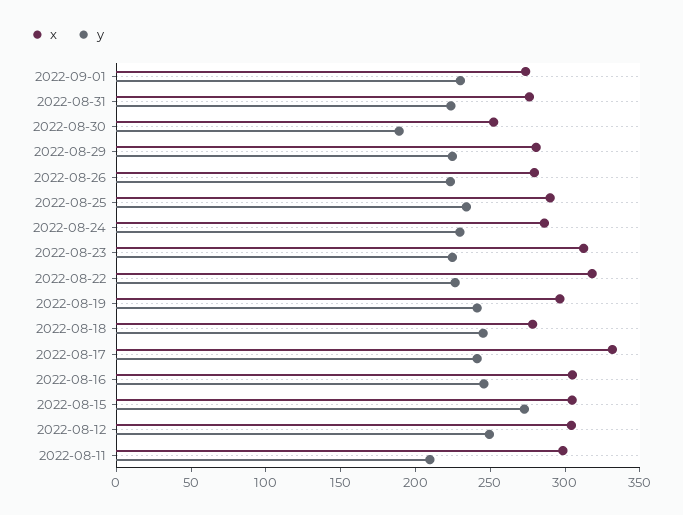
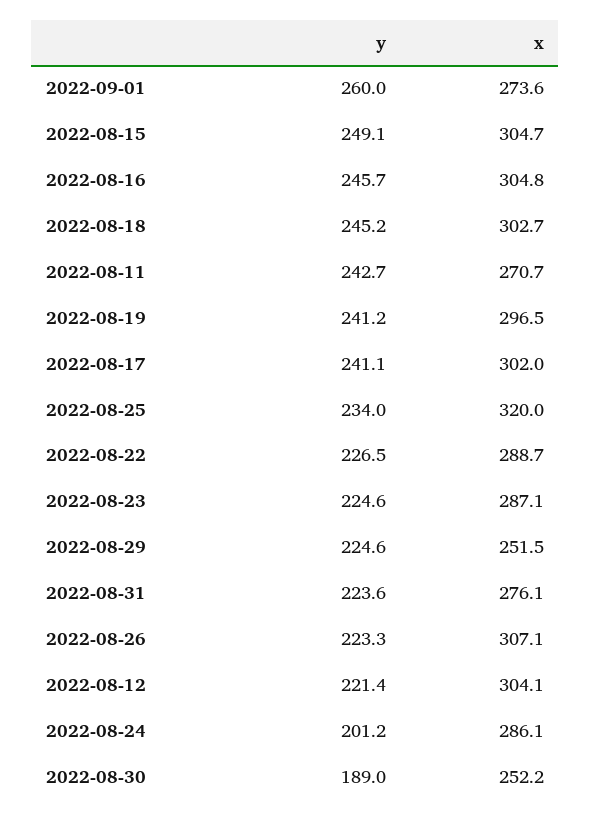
  {
    "x": {
      "2022-09-01": 273.6,
      "2022-08-31": 276.1,
      "2022-08-30": 252.2,
-     "2022-08-29": 280,
+     "2022-08-29": 251.5,
-     "2022-08-26": 280,
+     "2022-08-26": 307.1,
-     "2022-08-25": 290,
+     "2022-08-25": 320,
      "2022-08-24": 286.1,
-     "2022-08-23": 310,
+     "2022-08-23": 287.1,
-     "2022-08-22": 320,
+     "2022-08-22": 288.7,
      "2022-08-19": 296.5,
-     "2022-08-18": 280,
+     "2022-08-18": 302.7,
-     "2022-08-17": 330,
+     "2022-08-17": 302,
      "2022-08-16": 304.8,
      "2022-08-15": 304.7,
      "2022-08-12": 304.1,
-     "2022-08-11": 300
+     "2022-08-11": 270.7
    },
    "y": {
-     "2022-09-01": 230,
+     "2022-09-01": 260,
      "2022-08-31": 223.6,
      "2022-08-30": 189,
      "2022-08-29": 224.6,
      "2022-08-26": 223.3,
      "2022-08-25": 234,
-     "2022-08-24": 230,
+     "2022-08-24": 201.2,
      "2022-08-23": 224.6,
      "2022-08-22": 226.5,
      "2022-08-19": 241.2,
      "2022-08-18": 245.2,
      "2022-08-17": 241.1,
      "2022-08-16": 245.7,
-     "2022-08-15": 270,
+     "2022-08-15": 249.1,
-     "2022-08-12": 250,
+     "2022-08-12": 221.4,
-     "2022-08-11": 210
+     "2022-08-11": 242.7
    }
  }

